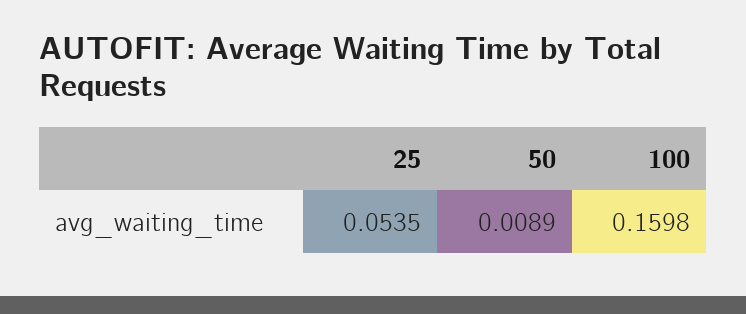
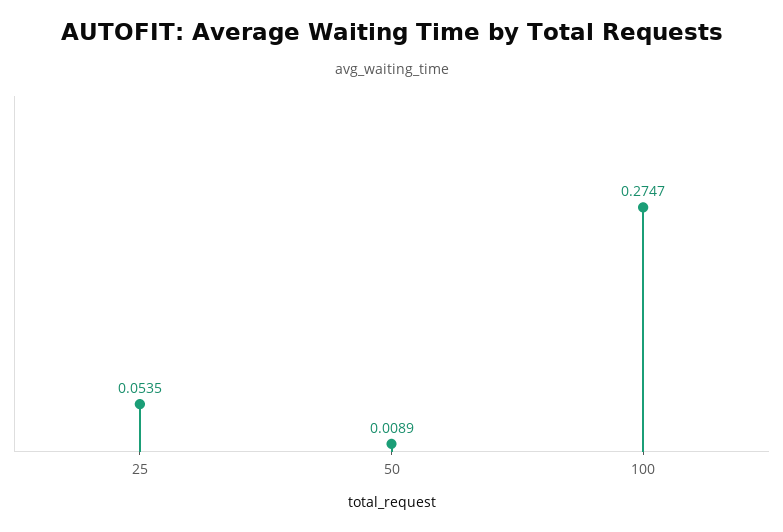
  {
    "25": 0.0535,
    "50": 0.0089,
-   "100": 0.1598
+   "100": 0.2747
  }

